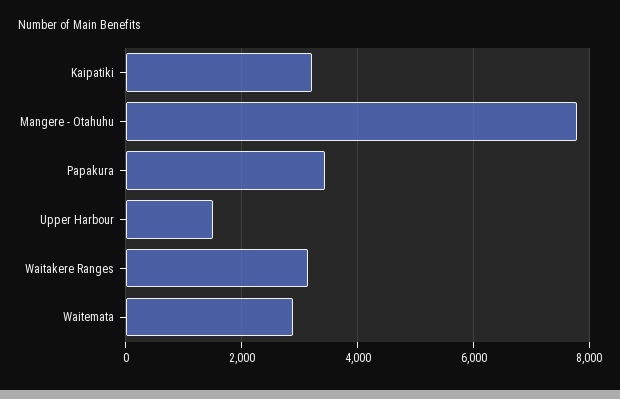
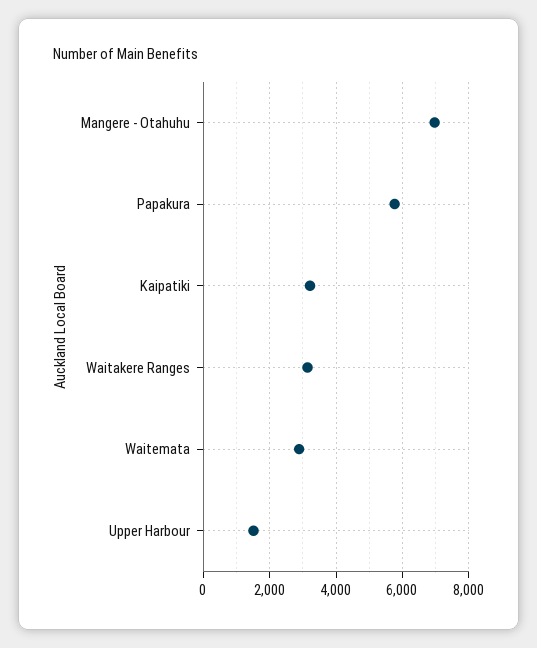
  {
    "Kaipatiki": 3200,
-   "Mangere - Otahuhu": 7800,
+   "Mangere - Otahuhu": 7000,
-   "Papakura": 3400,
+   "Papakura": 5800,
    "Upper Harbour": 1600,
    "Waitakere Ranges": 3200,
    "Waitemata": 2800
  }

